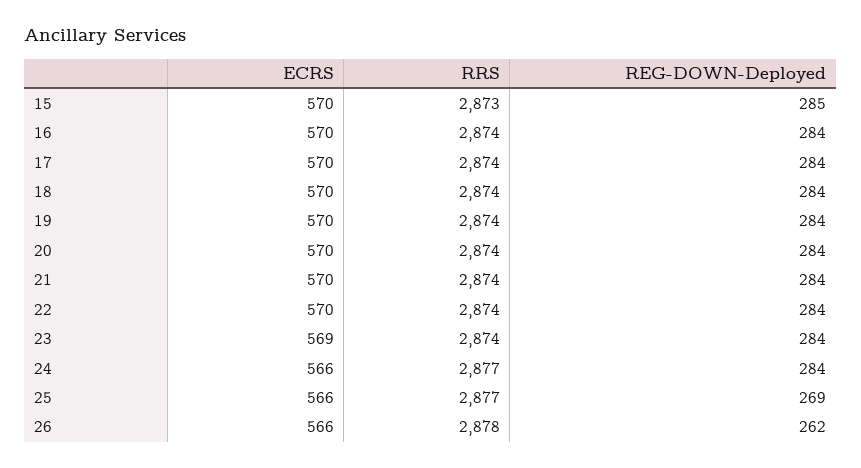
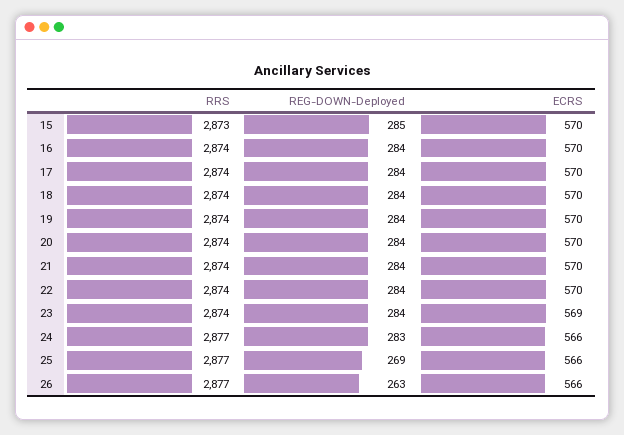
  {
    "ECRS": {
      "15": 570,
      "16": 570,
      "17": 570,
      "18": 570,
      "19": 570,
      "20": 570,
      "21": 570,
      "22": 570,
      "23": 569,
      "24": 566,
      "25": 566,
      "26": 566
    },
    "RRS": {
      "15": 2873,
      "16": 2874,
      "17": 2874,
      "18": 2874,
      "19": 2874,
      "20": 2874,
      "21": 2874,
      "22": 2874,
      "23": 2874,
      "24": 2877,
      "25": 2877,
-     "26": 2878
+     "26": 2877
    },
    "REG-DOWN-Deployed": {
      "15": 285,
      "16": 284,
      "17": 284,
      "18": 284,
      "19": 284,
      "20": 284,
      "21": 284,
      "22": 284,
      "23": 284,
-     "24": 284,
+     "24": 283,
      "25": 269,
-     "26": 262
+     "26": 263
    }
  }

